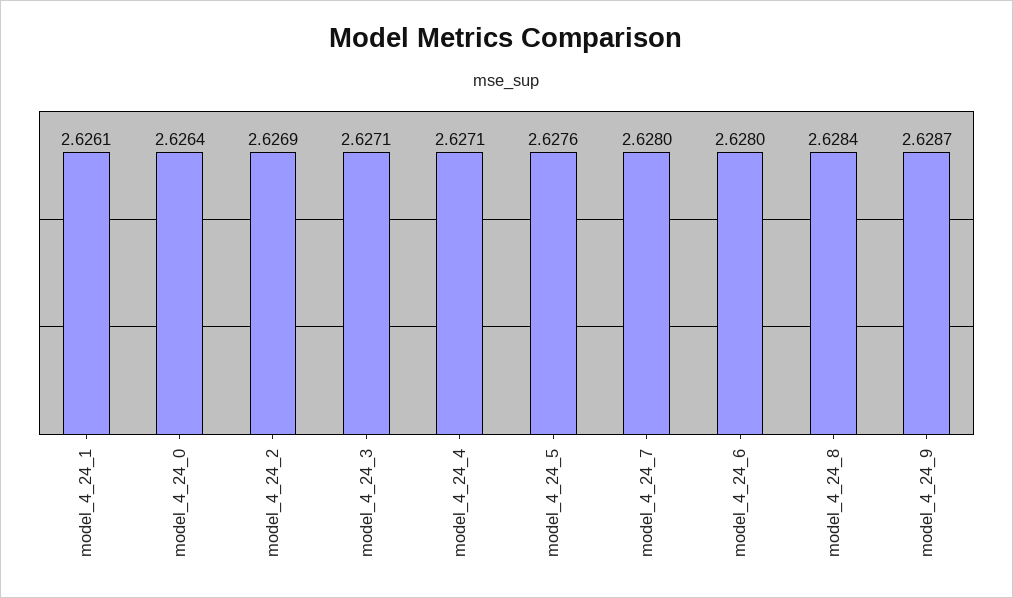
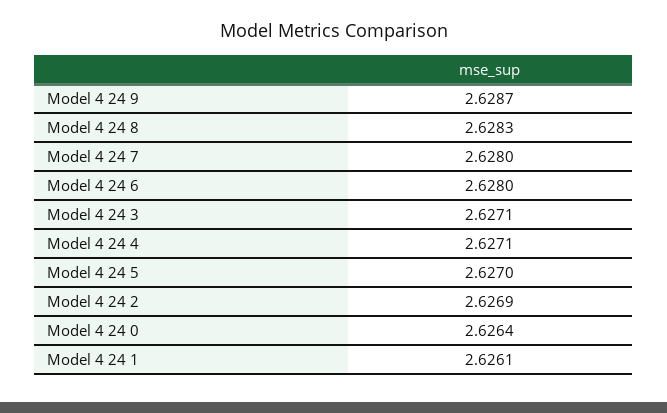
  {
    "model_4_24_1": 2.6261,
    "model_4_24_0": 2.6264,
    "model_4_24_2": 2.6269,
    "model_4_24_3": 2.6271,
    "model_4_24_4": 2.6271,
-   "model_4_24_5": 2.6276,
+   "model_4_24_5": 2.627,
    "model_4_24_7": 2.628,
    "model_4_24_6": 2.628,
-   "model_4_24_8": 2.6284,
+   "model_4_24_8": 2.6283,
    "model_4_24_9": 2.6287
  }

